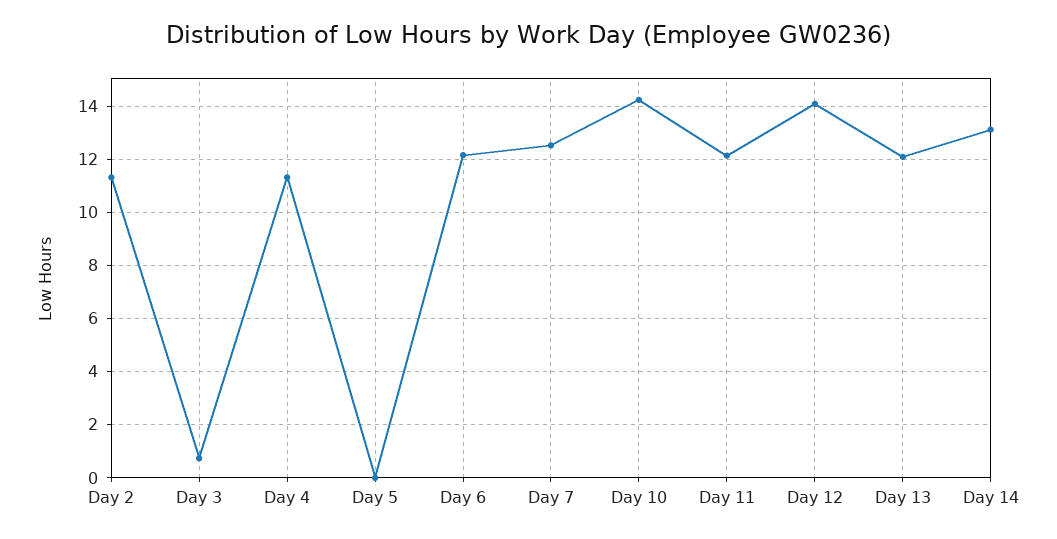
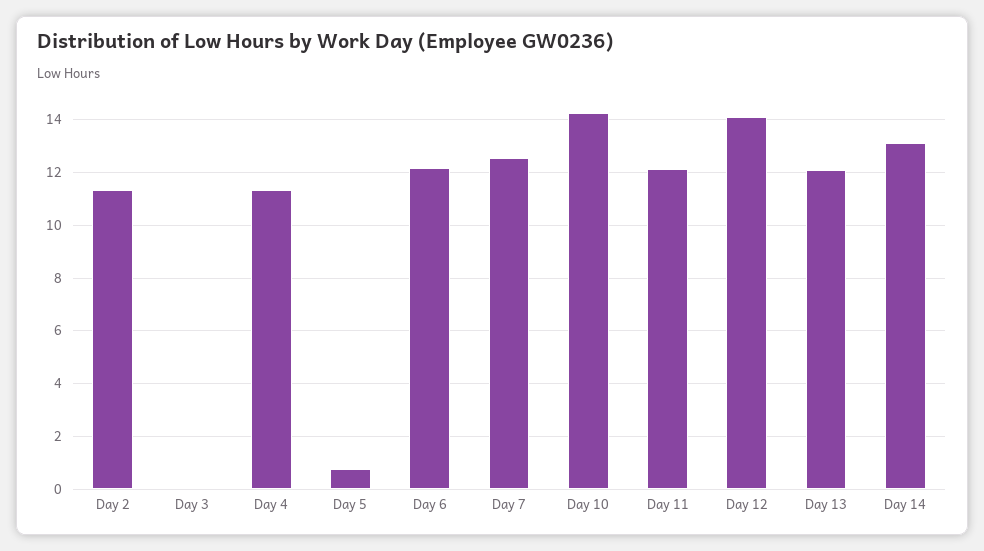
  {
    "Day 2": 11.25,
-   "Day 3": 0.75,
+   "Day 3": 0,
    "Day 4": 11.25,
-   "Day 5": 0,
+   "Day 5": 0.75,
    "Day 6": 12.25,
    "Day 7": 12.5,
    "Day 10": 14.25,
    "Day 11": 12.25,
    "Day 12": 14,
    "Day 13": 12,
    "Day 14": 13.25
  }

